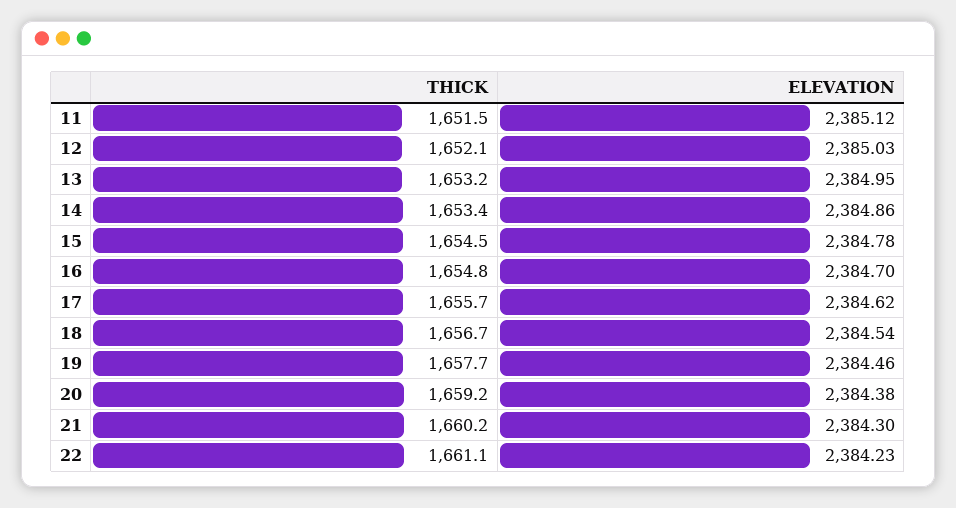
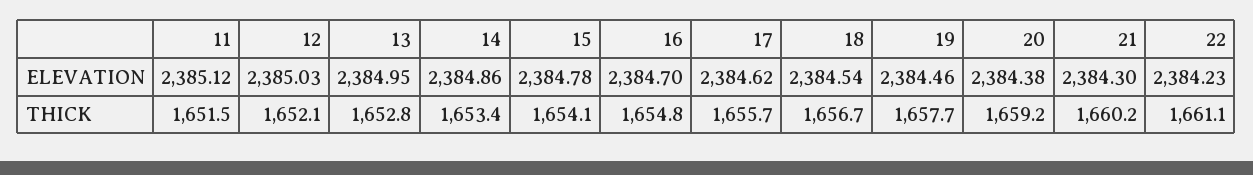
  {
    "THICK": {
      "11": 1651.5,
      "12": 1652.1,
-     "13": 1653.2,
+     "13": 1652.8,
      "14": 1653.4,
-     "15": 1654.5,
+     "15": 1654.1,
      "16": 1654.8,
      "17": 1655.7,
      "18": 1656.7,
      "19": 1657.7,
      "20": 1659.2,
      "21": 1660.2,
      "22": 1661.1
    },
    "ELEVATION": {
      "11": 2385.12,
      "12": 2385.03,
      "13": 2384.95,
      "14": 2384.86,
      "15": 2384.78,
      "16": 2384.7,
      "17": 2384.62,
      "18": 2384.54,
      "19": 2384.46,
      "20": 2384.38,
      "21": 2384.3,
      "22": 2384.23
    }
  }

